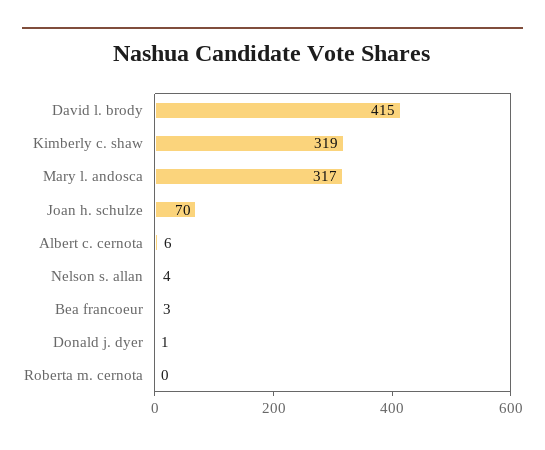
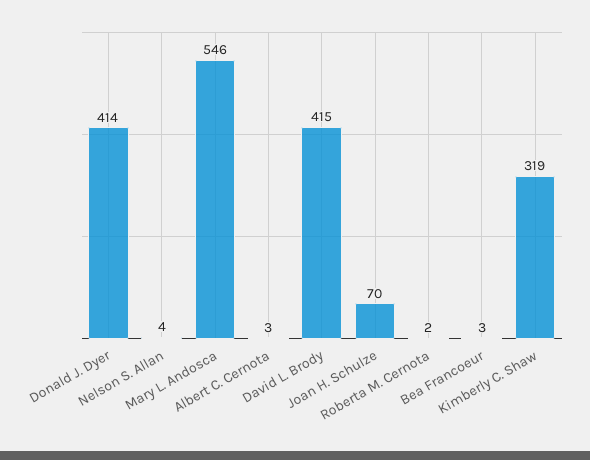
  {
    "David l. brody": 415,
    "Kimberly c. shaw": 319,
-   "Mary l. andosca": 317,
+   "Mary l. andosca": 546,
    "Joan h. schulze": 70,
-   "Albert c. cernota": 6,
+   "Albert c. cernota": 3,
    "Nelson s. allan": 4,
    "Bea francoeur": 3,
-   "Donald j. dyer": 1,
+   "Donald j. dyer": 414,
-   "Roberta m. cernota": 0
+   "Roberta m. cernota": 2
  }

